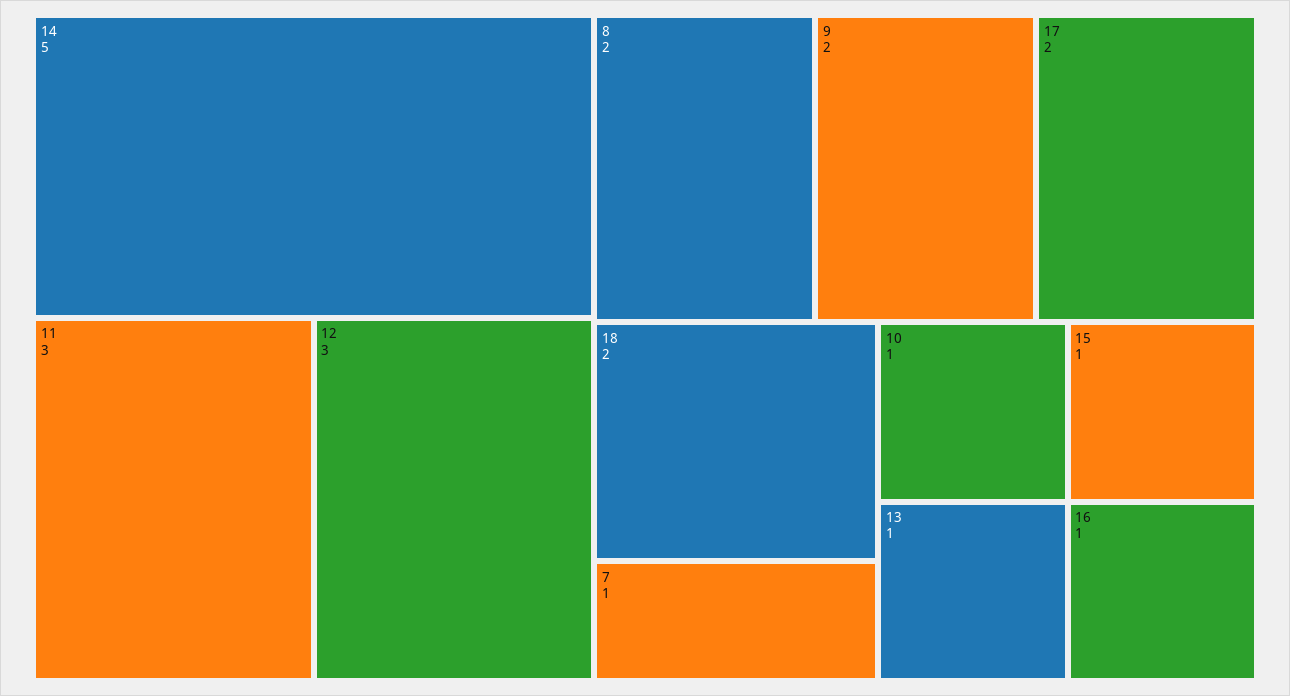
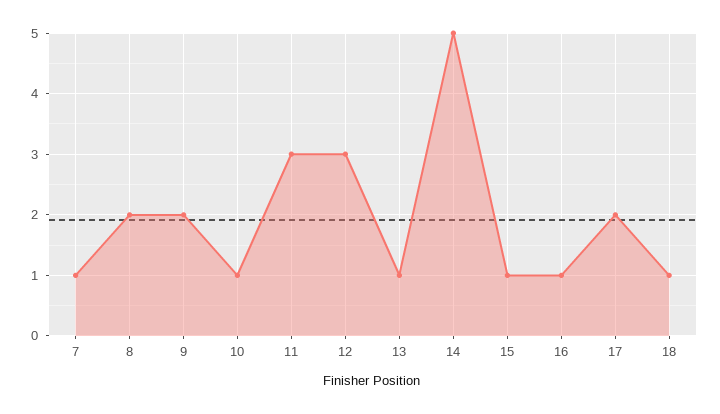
  {
    "14": 5,
    "11": 3,
    "12": 3,
    "8": 2,
    "9": 2,
    "17": 2,
-   "18": 2,
+   "18": 1,
    "7": 1,
    "10": 1,
    "13": 1,
    "15": 1,
    "16": 1
  }

